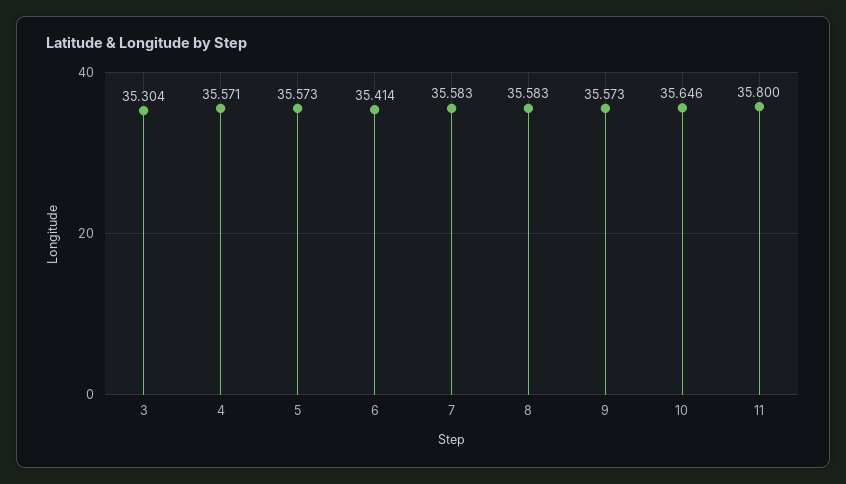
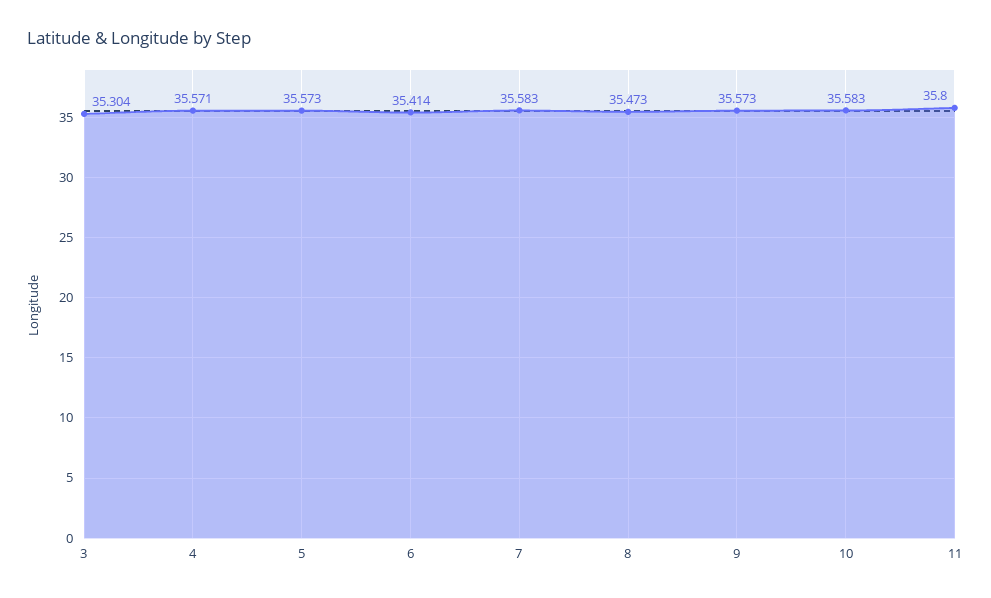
  {
    "3": 35.304,
    "4": 35.571,
    "5": 35.573,
    "6": 35.414,
    "7": 35.583,
-   "8": 35.583,
+   "8": 35.473,
    "9": 35.573,
-   "10": 35.646,
+   "10": 35.583,
    "11": 35.8
  }

